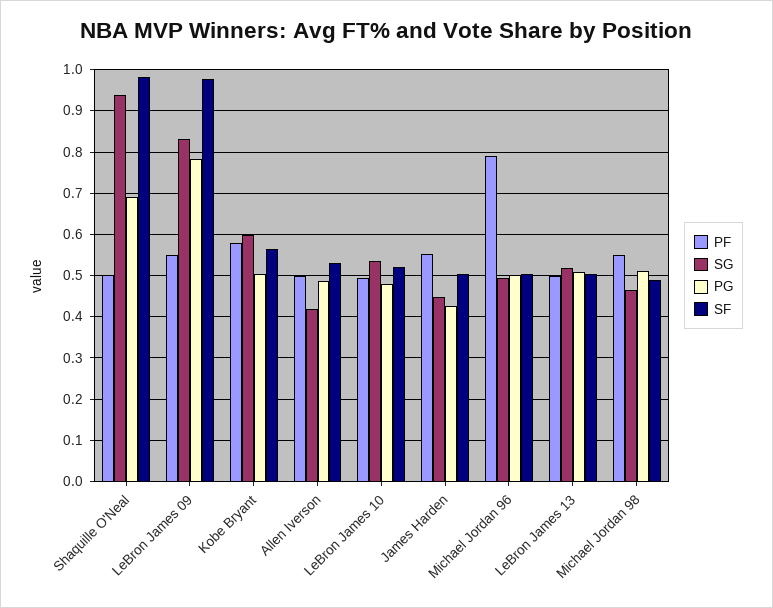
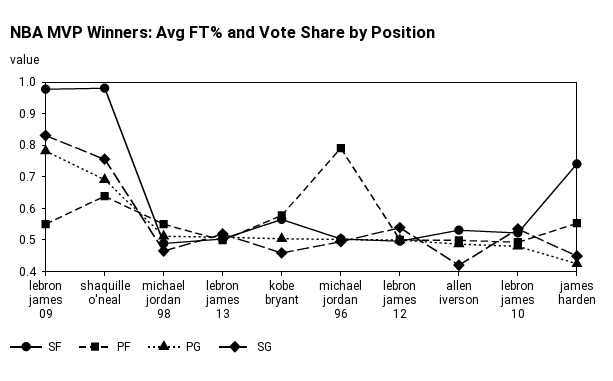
  {
    "PF": {
-     "Shaquille O'Neal": 0.5,
+     "Shaquille O'Neal": 0.65,
      "LeBron James 09": 0.56,
      "Kobe Bryant": 0.58,
      "Allen Iverson": 0.5,
      "LeBron James 10": 0.5,
      "James Harden": 0.56,
      "Michael Jordan 96": 0.8,
      "LeBron James 13": 0.5,
-     "Michael Jordan 98": 0.56
+     "Michael Jordan 98": 0.56,
+     "lebron james 12": 0.5
    },
    "SG": {
-     "Shaquille O'Neal": 0.94,
+     "Shaquille O'Neal": 0.75,
      "LeBron James 09": 0.84,
-     "Kobe Bryant": 0.6,
+     "Kobe Bryant": 0.45,
      "Allen Iverson": 0.42,
      "LeBron James 10": 0.54,
      "James Harden": 0.44,
      "Michael Jordan 96": 0.5,
      "LeBron James 13": 0.52,
-     "Michael Jordan 98": 0.46
+     "Michael Jordan 98": 0.46,
+     "lebron james 12": 0.55
    },
    "PG": {
      "Shaquille O'Neal": 0.7,
      "LeBron James 09": 0.78,
      "Kobe Bryant": 0.5,
      "Allen Iverson": 0.48,
      "LeBron James 10": 0.48,
      "James Harden": 0.42,
      "Michael Jordan 96": 0.5,
      "LeBron James 13": 0.5,
-     "Michael Jordan 98": 0.52
+     "Michael Jordan 98": 0.52,
+     "lebron james 12": 0.5
    },
    "SF": {
      "Shaquille O'Neal": 0.98,
      "LeBron James 09": 0.98,
      "Kobe Bryant": 0.56,
      "Allen Iverson": 0.54,
      "LeBron James 10": 0.52,
-     "James Harden": 0.5,
+     "James Harden": 0.75,
      "Michael Jordan 96": 0.5,
      "LeBron James 13": 0.5,
-     "Michael Jordan 98": 0.48
+     "Michael Jordan 98": 0.48,
+     "lebron james 12": 0.5
    }
  }

